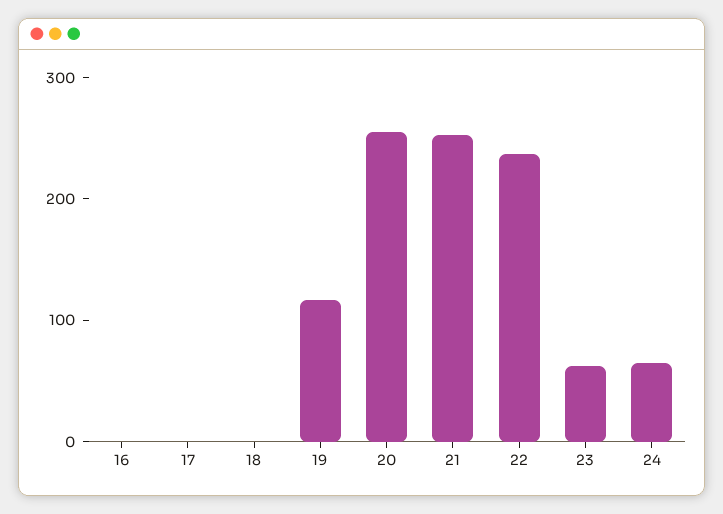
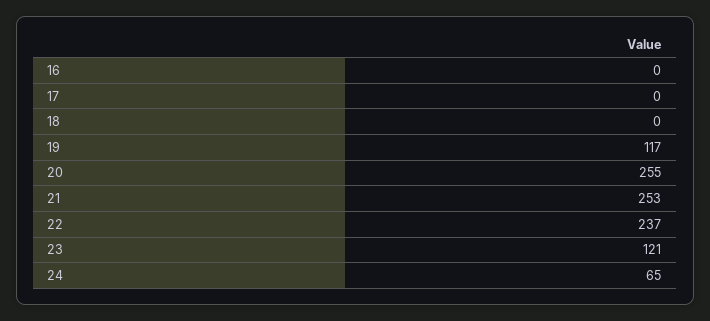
  {
    "16": 0,
    "17": 0,
    "18": 0,
    "19": 117,
    "20": 255,
    "21": 253,
    "22": 237,
-   "23": 60,
+   "23": 121,
    "24": 65
  }

